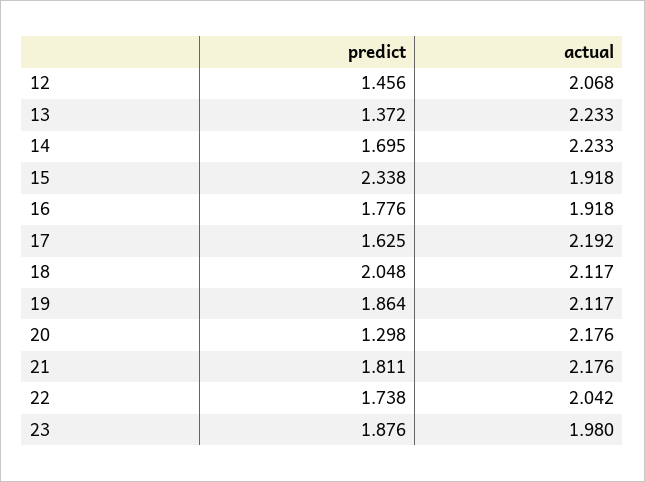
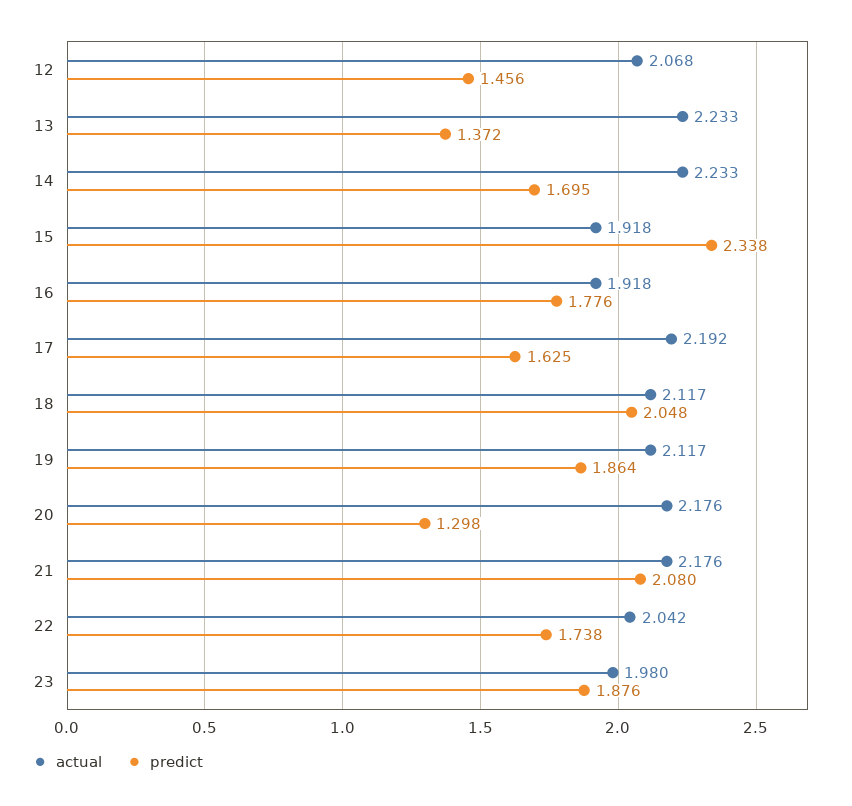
  {
    "predict": {
      "12": 1.456,
      "13": 1.372,
      "14": 1.695,
      "15": 2.338,
      "16": 1.776,
      "17": 1.625,
      "18": 2.048,
      "19": 1.864,
      "20": 1.298,
-     "21": 1.811,
+     "21": 2.08,
      "22": 1.738,
      "23": 1.876
    },
    "actual": {
      "12": 2.068,
      "13": 2.233,
      "14": 2.233,
      "15": 1.918,
      "16": 1.918,
      "17": 2.192,
      "18": 2.117,
      "19": 2.117,
      "20": 2.176,
      "21": 2.176,
      "22": 2.042,
      "23": 1.98
    }
  }

